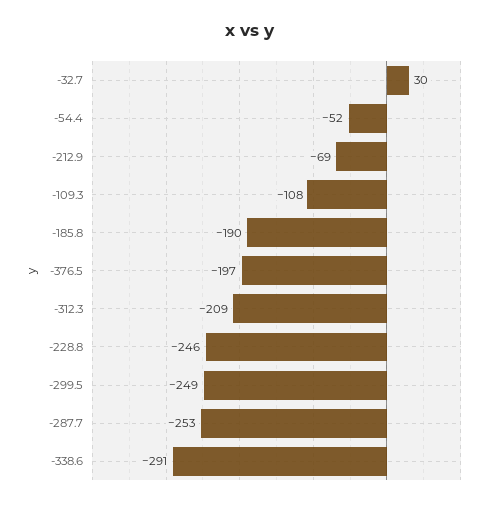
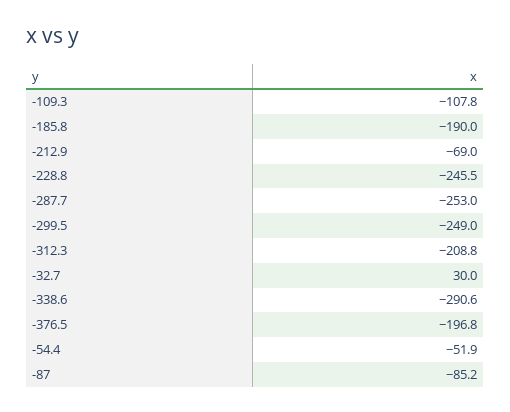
  {
    "-32.7": 30,
    "-54.4": -51.9,
    "-212.9": -69,
    "-109.3": -107.8,
    "-185.8": -190,
    "-376.5": -196.8,
    "-312.3": -208.8,
    "-228.8": -245.5,
    "-299.5": -249,
    "-287.7": -253,
-   "-338.6": -290.6
+   "-338.6": -290.6,
+   "-87": -85.2
  }

